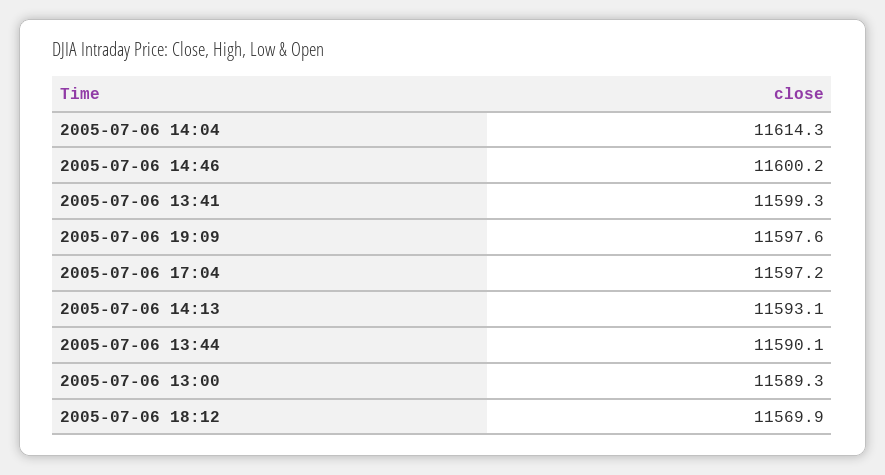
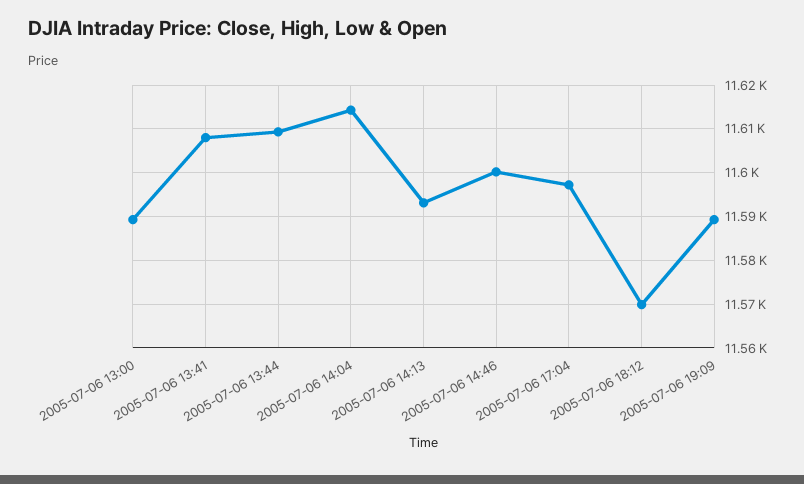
  {
    "2005-07-06 14:04": 11614.3,
    "2005-07-06 14:46": 11600.2,
-   "2005-07-06 13:41": 11599.3,
+   "2005-07-06 13:41": 11608,
-   "2005-07-06 19:09": 11597.6,
+   "2005-07-06 19:09": 11590,
    "2005-07-06 17:04": 11597.2,
    "2005-07-06 14:13": 11593.1,
-   "2005-07-06 13:44": 11590.1,
+   "2005-07-06 13:44": 11610,
    "2005-07-06 13:00": 11589.3,
    "2005-07-06 18:12": 11569.9
  }

